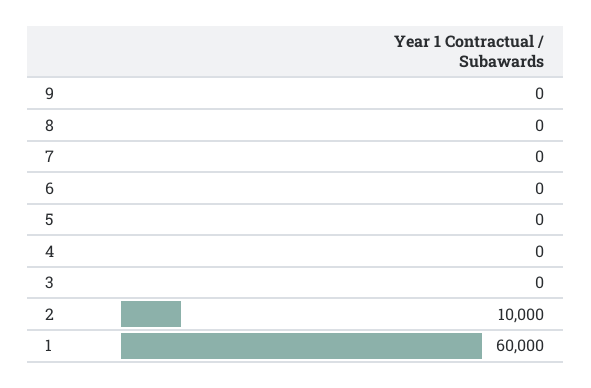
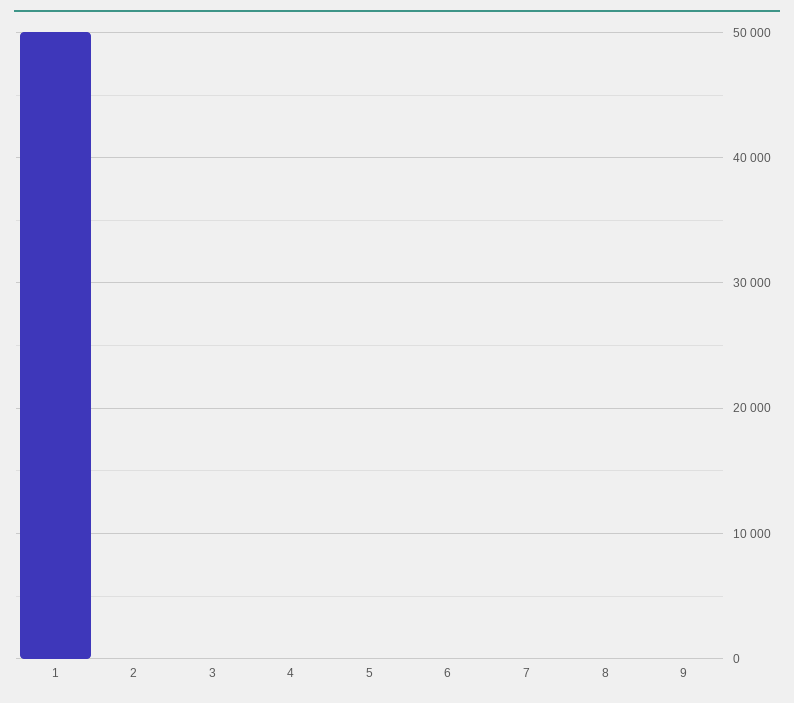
  {
    "9": 0,
    "8": 0,
    "7": 0,
    "6": 0,
    "5": 0,
    "4": 0,
    "3": 0,
-   "2": 10000,
+   "2": 0,
-   "1": 60000
+   "1": 50000
  }

